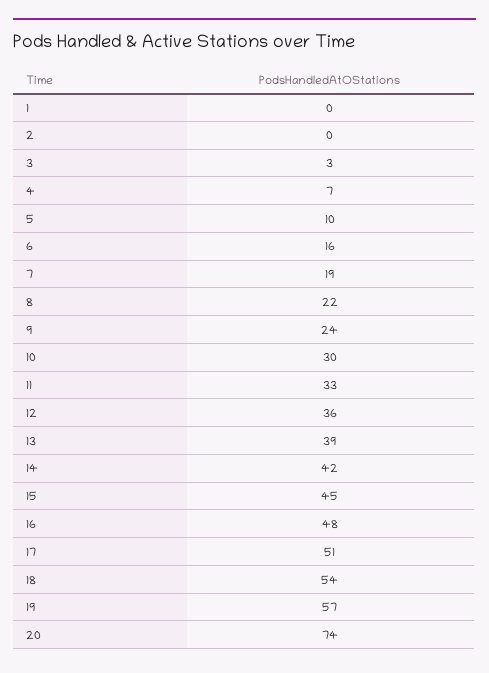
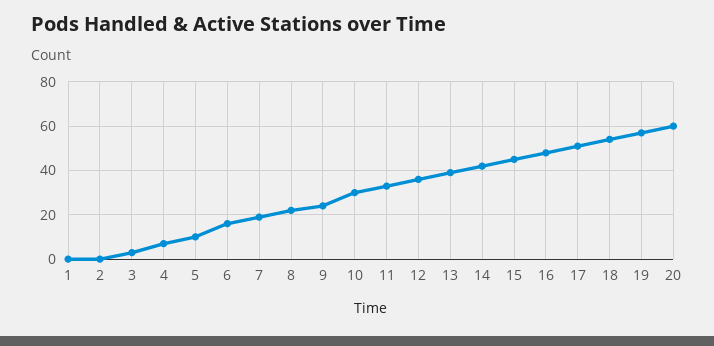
  {
    "1": 0,
    "2": 0,
    "3": 3,
    "4": 7,
    "5": 10,
    "6": 16,
    "7": 19,
    "8": 22,
    "9": 24,
    "10": 30,
    "11": 33,
    "12": 36,
    "13": 39,
    "14": 42,
    "15": 45,
    "16": 48,
    "17": 51,
    "18": 54,
    "19": 57,
-   "20": 74
+   "20": 60
  }

